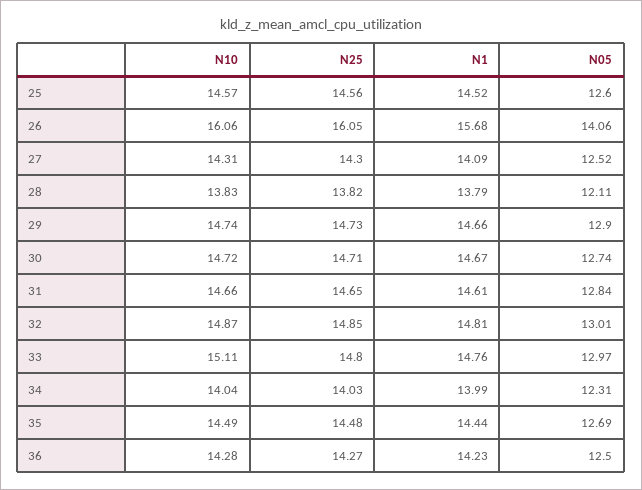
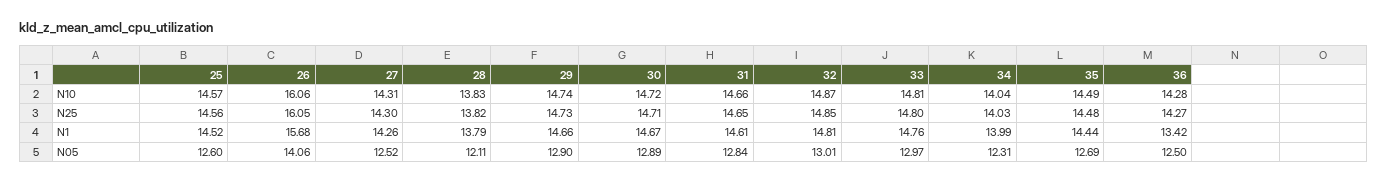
  {
    "N10": {
      "25": 14.57,
      "26": 16.06,
      "27": 14.31,
      "28": 13.83,
      "29": 14.74,
      "30": 14.72,
      "31": 14.66,
      "32": 14.87,
-     "33": 15.11,
+     "33": 14.81,
      "34": 14.04,
      "35": 14.49,
      "36": 14.28
    },
    "N25": {
      "25": 14.56,
      "26": 16.05,
      "27": 14.3,
      "28": 13.82,
      "29": 14.73,
      "30": 14.71,
      "31": 14.65,
      "32": 14.85,
      "33": 14.8,
      "34": 14.03,
      "35": 14.48,
      "36": 14.27
    },
    "N1": {
      "25": 14.52,
      "26": 15.68,
-     "27": 14.09,
+     "27": 14.26,
      "28": 13.79,
      "29": 14.66,
      "30": 14.67,
      "31": 14.61,
      "32": 14.81,
      "33": 14.76,
      "34": 13.99,
      "35": 14.44,
-     "36": 14.23
+     "36": 13.42
    },
    "N05": {
      "25": 12.6,
      "26": 14.06,
      "27": 12.52,
      "28": 12.11,
      "29": 12.9,
-     "30": 12.74,
+     "30": 12.89,
      "31": 12.84,
      "32": 13.01,
      "33": 12.97,
      "34": 12.31,
      "35": 12.69,
      "36": 12.5
    }
  }

